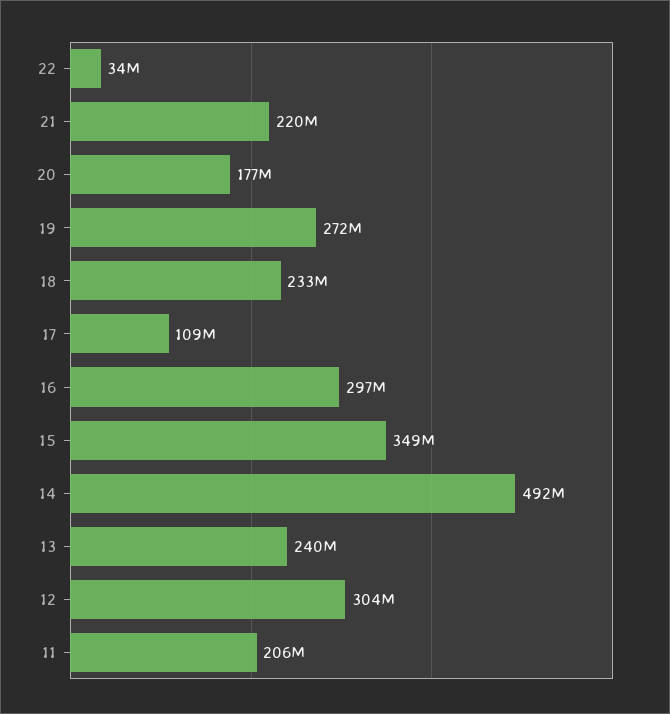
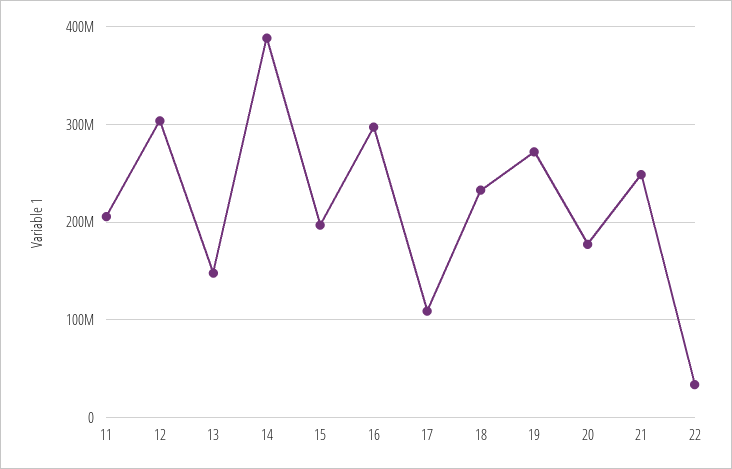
  {
    "22": 34000000,
-   "21": 220000000,
+   "21": 250000000,
    "20": 177000000,
    "19": 272000000,
    "18": 233000000,
    "17": 109000000,
    "16": 297000000,
-   "15": 349000000,
+   "15": 200000000,
-   "14": 492000000,
+   "14": 390000000,
-   "13": 240000000,
+   "13": 150000000,
    "12": 304000000,
    "11": 206000000
  }

